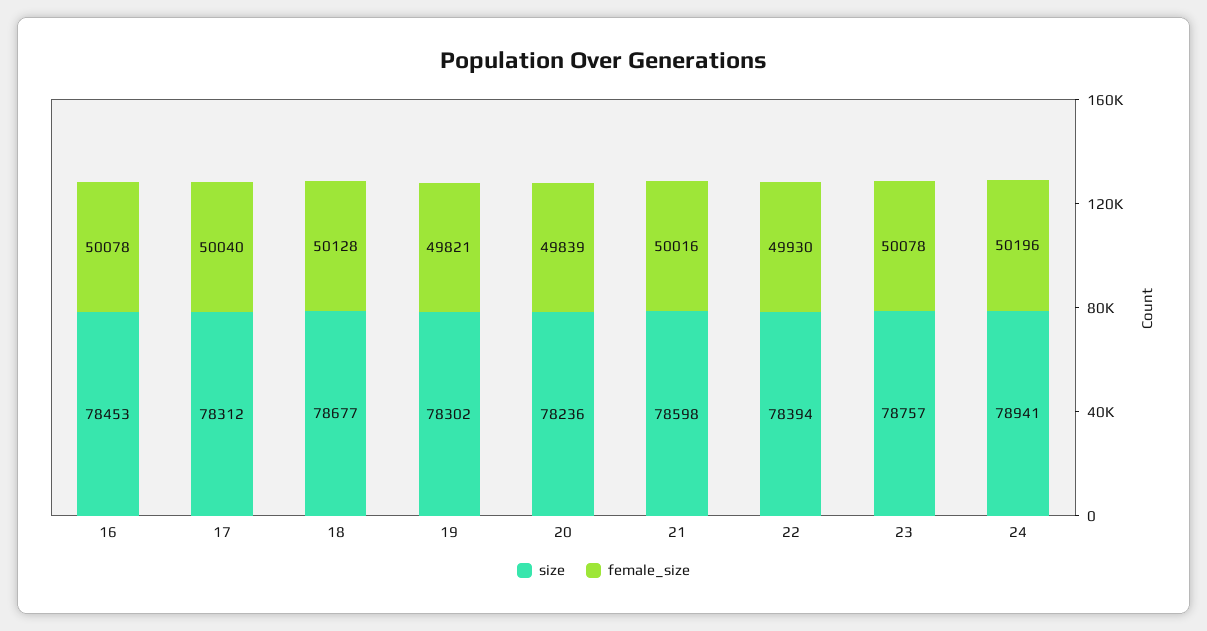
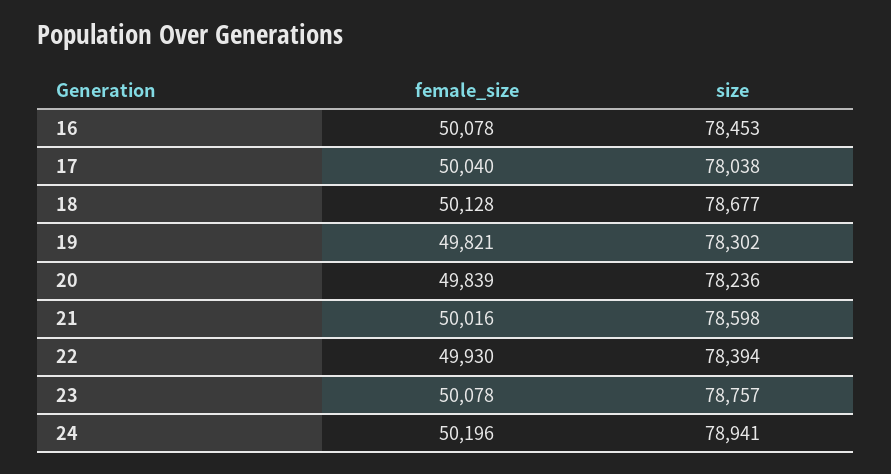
  {
    "size": {
      "16": 78453,
-     "17": 78312,
+     "17": 78038,
      "18": 78677,
      "19": 78302,
      "20": 78236,
      "21": 78598,
      "22": 78394,
      "23": 78757,
      "24": 78941
    },
    "female_size": {
      "16": 50078,
      "17": 50040,
      "18": 50128,
      "19": 49821,
      "20": 49839,
      "21": 50016,
      "22": 49930,
      "23": 50078,
      "24": 50196
    }
  }

